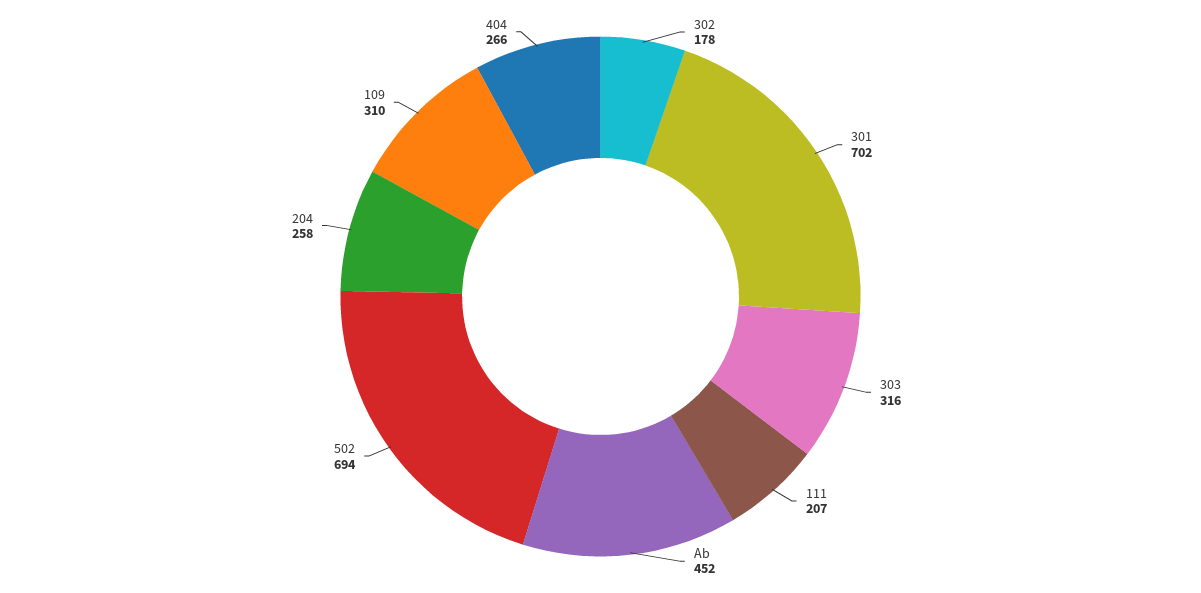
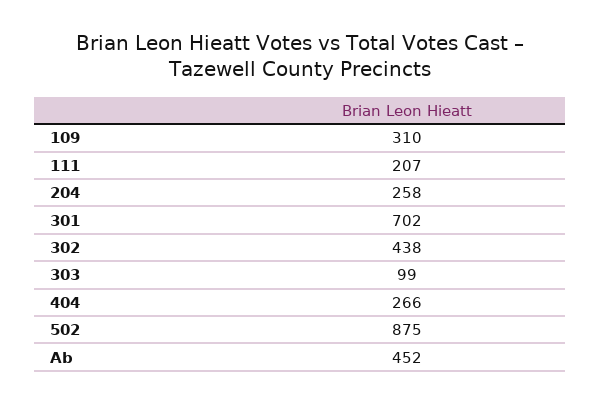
  {
-   "302": 178,
+   "302": 438,
    "301": 702,
-   "303": 316,
+   "303": 99,
    "111": 207,
    "Ab": 452,
-   "502": 694,
+   "502": 875,
    "204": 258,
    "109": 310,
    "404": 266
  }

